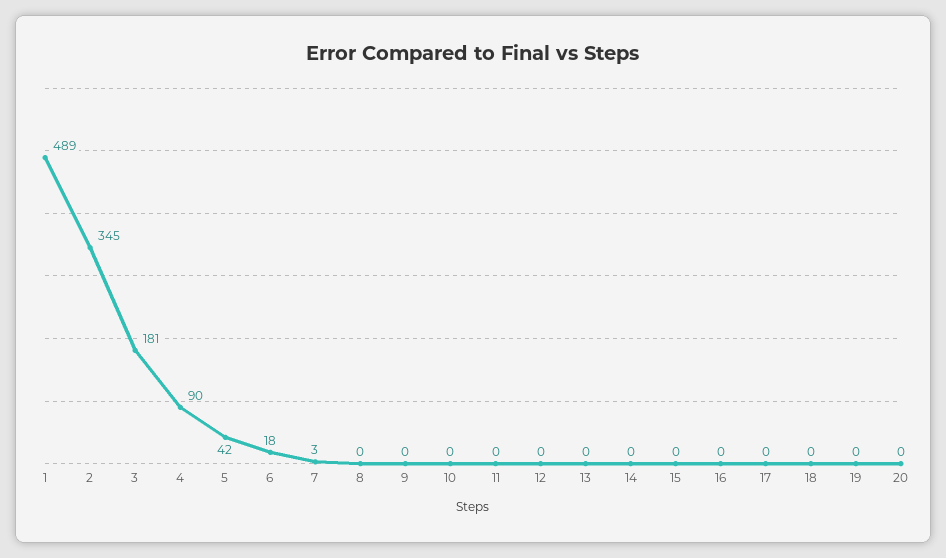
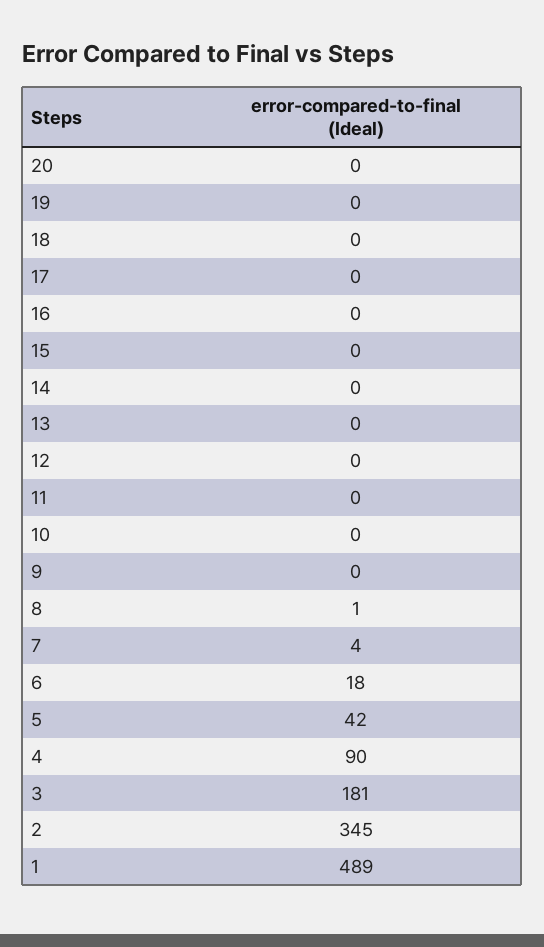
  {
    "1": 489,
    "2": 345,
    "3": 181,
    "4": 90,
    "5": 42,
    "6": 18,
-   "7": 3,
+   "7": 4,
-   "8": 0,
+   "8": 1,
    "9": 0,
    "10": 0,
    "11": 0,
    "12": 0,
    "13": 0,
    "14": 0,
    "15": 0,
    "16": 0,
    "17": 0,
    "18": 0,
    "19": 0,
    "20": 0
  }

